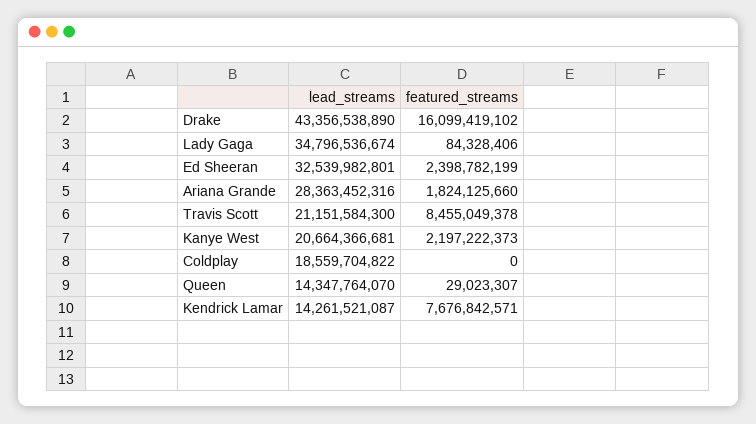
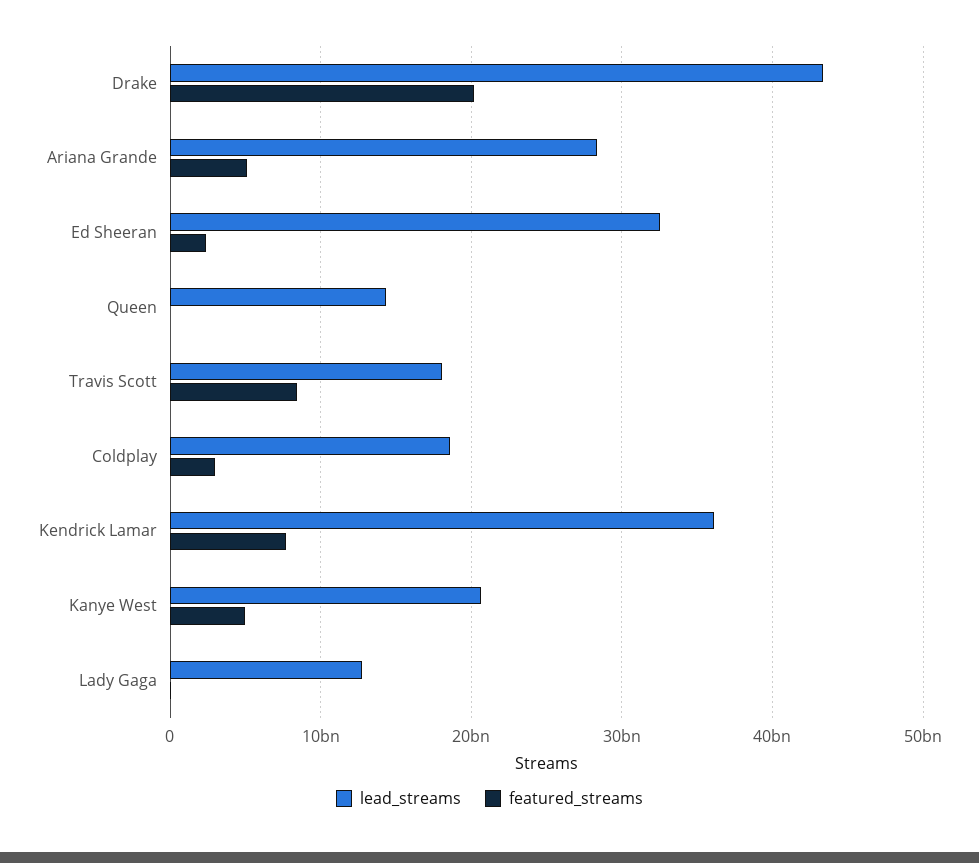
  {
    "lead_streams": {
      "Drake": 43356538890,
-     "Lady Gaga": 34796536674,
+     "Lady Gaga": 13000000000,
      "Ed Sheeran": 32539982801,
      "Ariana Grande": 28363452316,
-     "Travis Scott": 21151584300,
+     "Travis Scott": 18000000000,
      "Kanye West": 20664366681,
      "Coldplay": 18559704822,
      "Queen": 14347764070,
-     "Kendrick Lamar": 14261521087
+     "Kendrick Lamar": 36000000000
    },
    "featured_streams": {
-     "Drake": 16099419102,
+     "Drake": 20000000000,
      "Lady Gaga": 84328406,
      "Ed Sheeran": 2398782199,
-     "Ariana Grande": 1824125660,
+     "Ariana Grande": 5000000000,
      "Travis Scott": 8455049378,
-     "Kanye West": 2197222373,
+     "Kanye West": 5000000000,
-     "Coldplay": 0,
+     "Coldplay": 3000000000,
      "Queen": 29023307,
      "Kendrick Lamar": 7676842571
    }
  }

